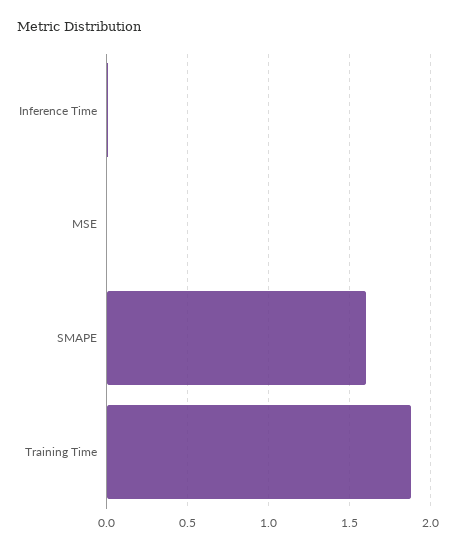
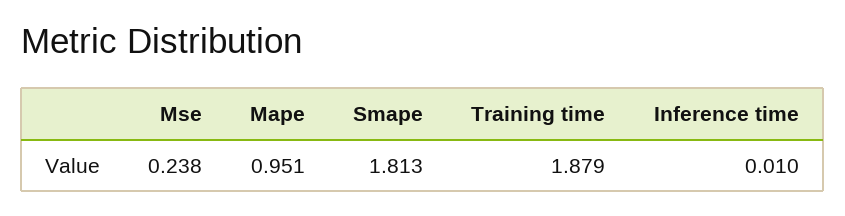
  {
    "Inference Time": 0.01,
-   "MSE": 0,
+   "MSE": 0.238,
-   "SMAPE": 1.6,
+   "SMAPE": 1.813,
-   "Training Time": 1.879
+   "Training Time": 1.879,
+   "Mape": 0.951
  }

